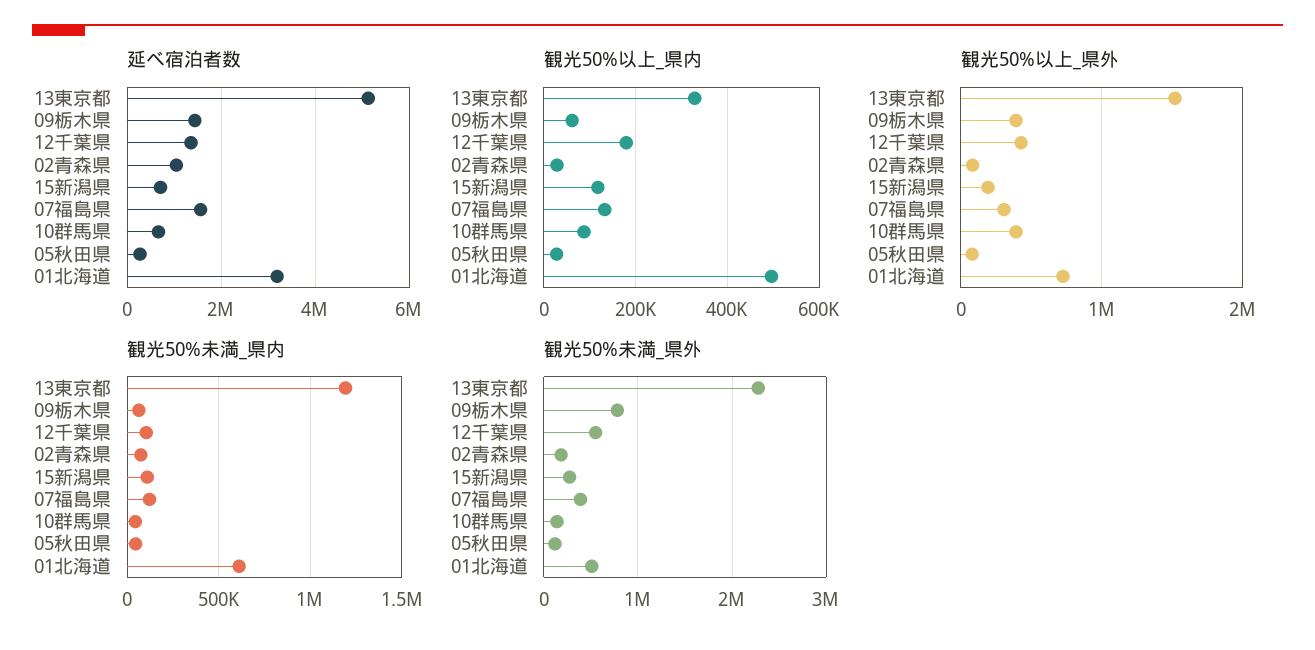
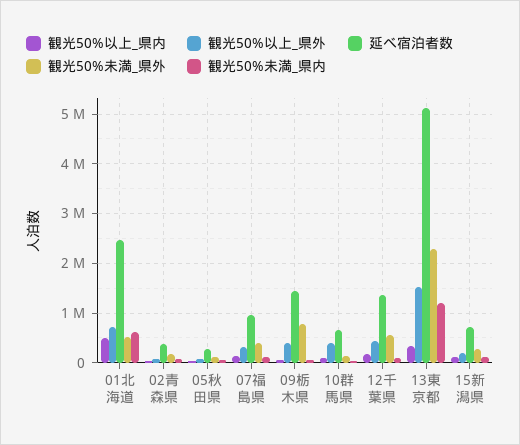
  {
    "延べ宿泊者数": {
      "13東京都": 5200000,
      "09栃木県": 1400000,
      "12千葉県": 1400000,
-     "02青森県": 1000000,
+     "02青森県": 400000,
      "15新潟県": 800000,
-     "07福島県": 1600000,
+     "07福島県": 1000000,
      "10群馬県": 600000,
      "05秋田県": 200000,
-     "01北海道": 3200000
+     "01北海道": 2400000
    },
    "観光50%以上_県内": {
      "13東京都": 320000,
      "09栃木県": 60000,
      "12千葉県": 180000,
      "02青森県": 20000,
      "15新潟県": 120000,
      "07福島県": 140000,
      "10群馬県": 80000,
      "05秋田県": 20000,
      "01北海道": 500000
    },
    "観光50%以上_県外": {
      "13東京都": 1500000,
      "09栃木県": 400000,
      "12千葉県": 400000,
      "02青森県": 100000,
      "15新潟県": 200000,
      "07福島県": 300000,
      "10群馬県": 400000,
      "05秋田県": 100000,
      "01北海道": 700000
    },
    "観光50%未満_県内": {
      "13東京都": 1200000,
      "09栃木県": 50000,
      "12千葉県": 100000,
      "02青森県": 100000,
      "15新潟県": 100000,
      "07福島県": 100000,
      "10群馬県": 50000,
      "05秋田県": 50000,
      "01北海道": 600000
    },
    "観光50%未満_県外": {
      "13東京都": 2300000,
      "09栃木県": 800000,
      "12千葉県": 500000,
      "02青森県": 200000,
      "15新潟県": 300000,
      "07福島県": 400000,
      "10群馬県": 100000,
      "05秋田県": 100000,
      "01北海道": 500000
    }
  }

